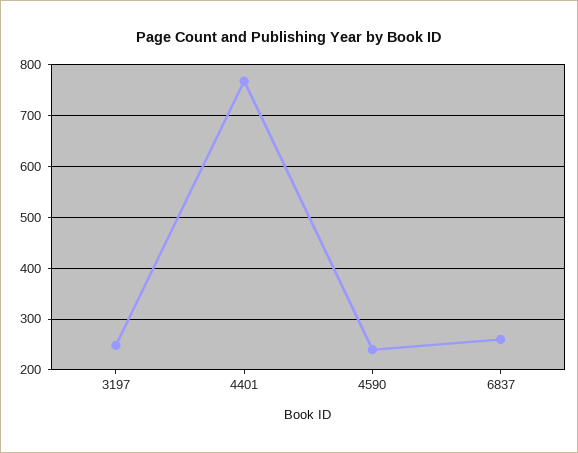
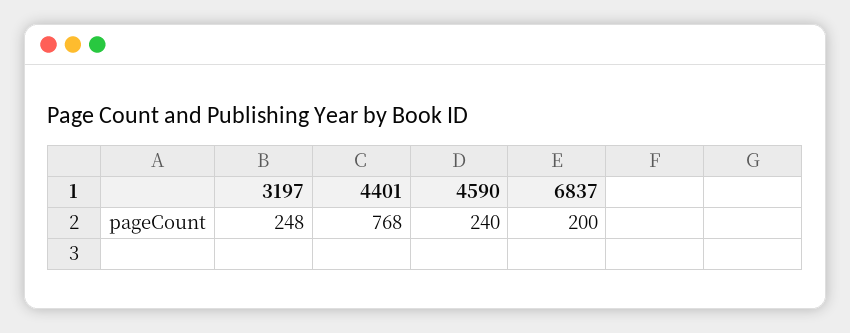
  {
    "3197": 248,
    "4401": 768,
    "4590": 240,
-   "6837": 260
+   "6837": 200
  }

